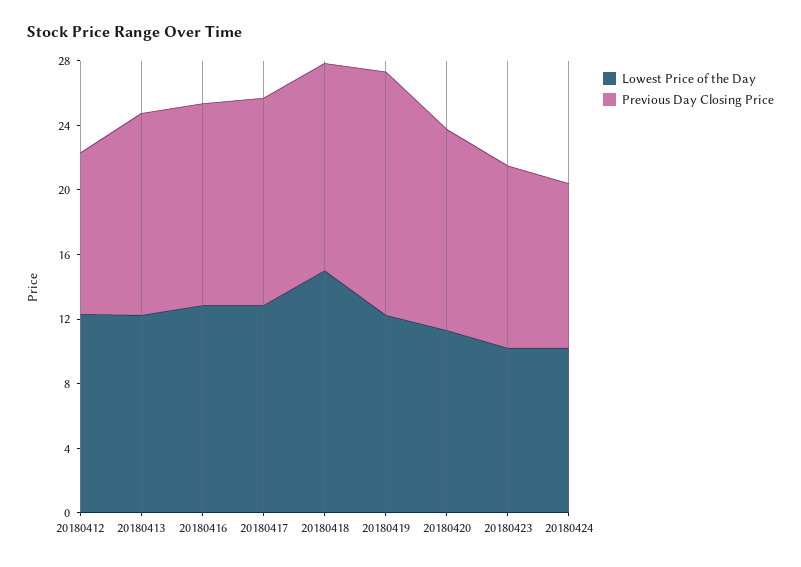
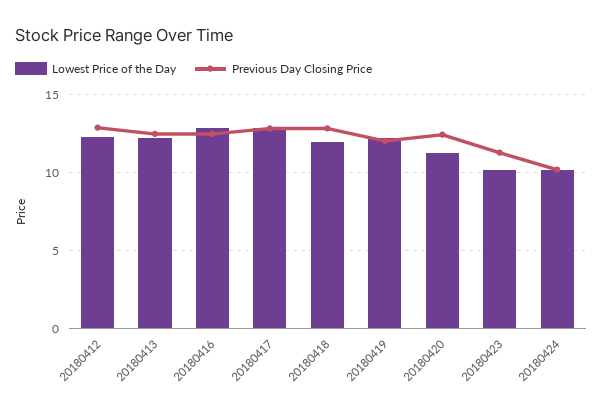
  {
    "Lowest Price of the Day": {
      "20180412": 12.5,
      "20180413": 12.5,
      "20180416": 13,
      "20180417": 13,
-     "20180418": 15,
+     "20180418": 12,
      "20180419": 12.5,
      "20180420": 11.5,
      "20180423": 10,
      "20180424": 10
    },
    "Previous Day Closing Price": {
-     "20180412": 10,
+     "20180412": 13,
      "20180413": 12.5,
      "20180416": 12.5,
      "20180417": 13,
      "20180418": 13,
-     "20180419": 15,
+     "20180419": 12,
      "20180420": 12.5,
      "20180423": 11.5,
      "20180424": 10
    }
  }

